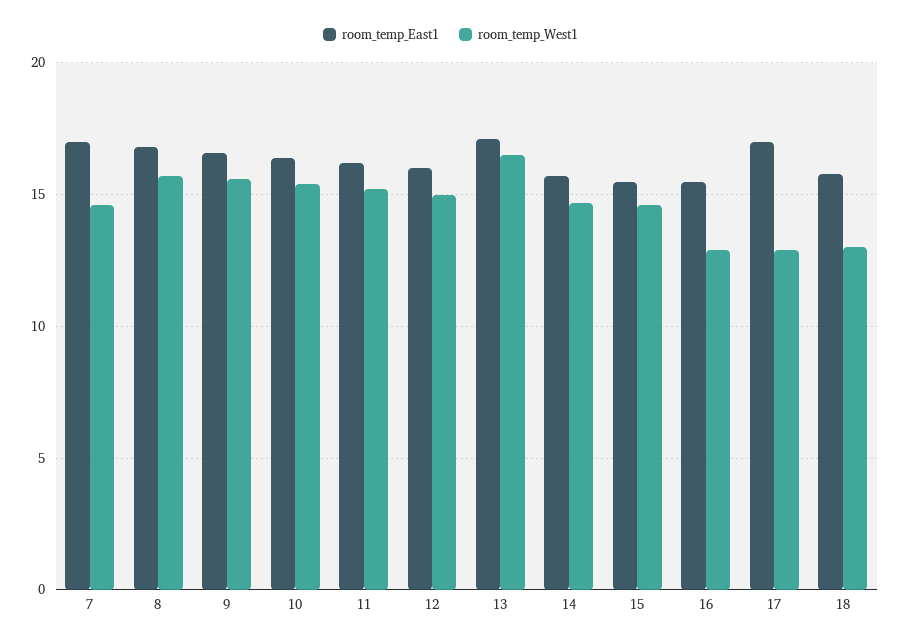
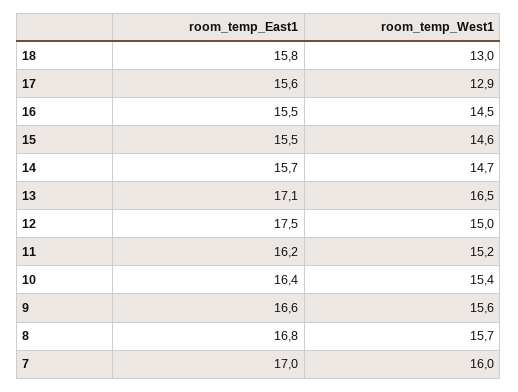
  {
    "room_temp_East1": {
      "7": 17,
      "8": 16.8,
      "9": 16.6,
      "10": 16.4,
      "11": 16.2,
-     "12": 16,
+     "12": 17.5,
      "13": 17.1,
      "14": 15.7,
      "15": 15.5,
      "16": 15.5,
-     "17": 17,
+     "17": 15.6,
      "18": 15.8
    },
    "room_temp_West1": {
-     "7": 14.5,
+     "7": 16,
      "8": 15.7,
      "9": 15.6,
      "10": 15.4,
      "11": 15.2,
      "12": 15,
      "13": 16.5,
      "14": 14.7,
      "15": 14.6,
-     "16": 13,
+     "16": 14.5,
      "17": 12.9,
      "18": 13
    }
  }

